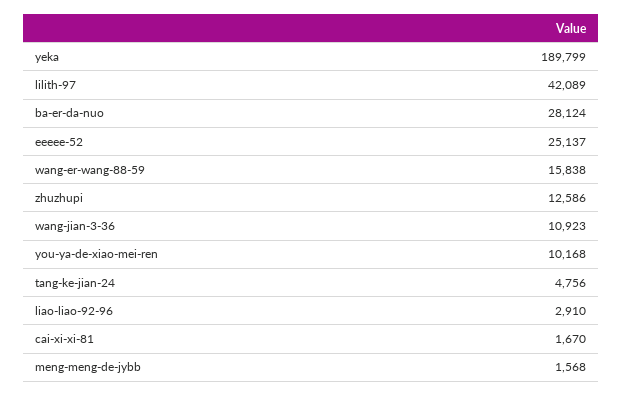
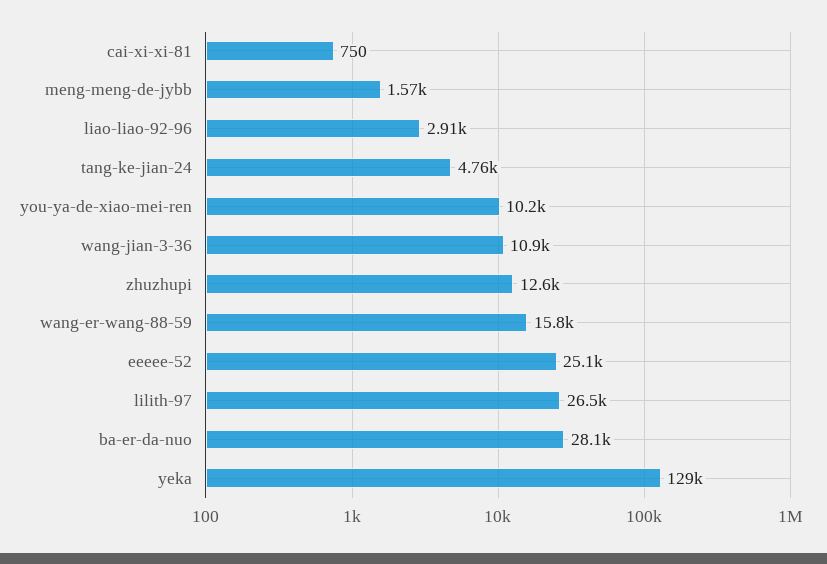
  {
-   "yeka": 189799,
+   "yeka": 129000,
-   "lilith-97": 42089,
+   "lilith-97": 26500,
    "ba-er-da-nuo": 28124,
    "eeeee-52": 25137,
    "wang-er-wang-88-59": 15838,
    "zhuzhupi": 12586,
    "wang-jian-3-36": 10923,
    "you-ya-de-xiao-mei-ren": 10168,
    "tang-ke-jian-24": 4756,
    "liao-liao-92-96": 2910,
-   "cai-xi-xi-81": 1670,
+   "cai-xi-xi-81": 750,
    "meng-meng-de-jybb": 1568
  }

